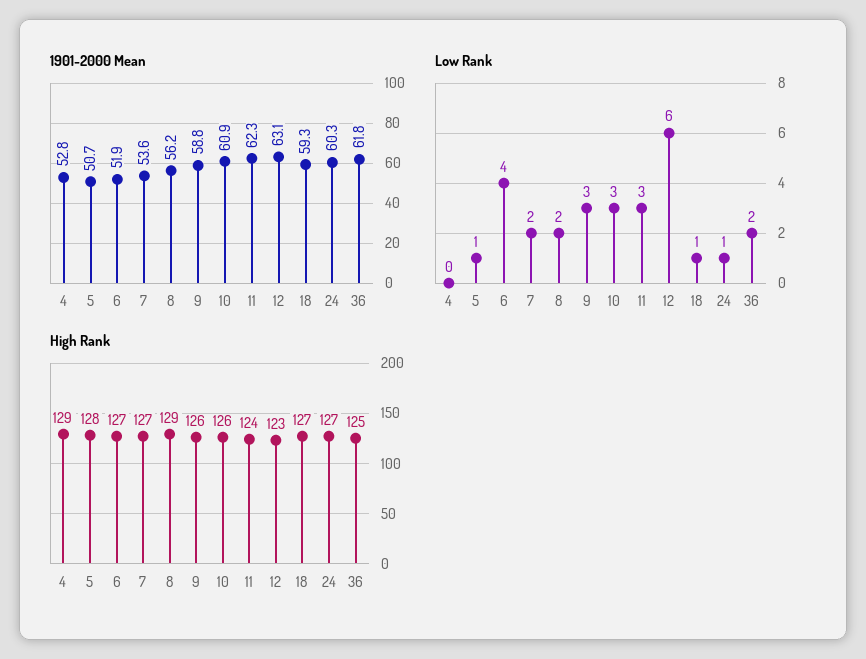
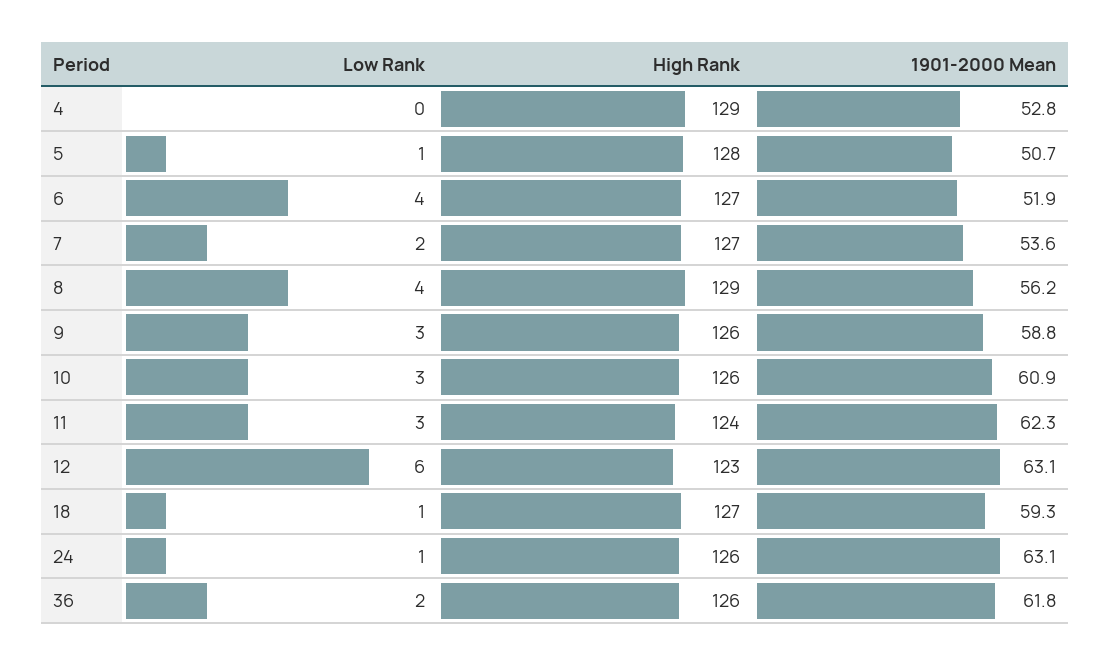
  {
    "1901-2000 Mean": {
      "4": 52.8,
      "5": 50.7,
      "6": 51.9,
      "7": 53.6,
      "8": 56.2,
      "9": 58.8,
      "10": 60.9,
      "11": 62.3,
      "12": 63.1,
      "18": 59.3,
-     "24": 60.3,
+     "24": 63.1,
      "36": 61.8
    },
    "Low Rank": {
      "4": 0,
      "5": 1,
      "6": 4,
      "7": 2,
-     "8": 2,
+     "8": 4,
      "9": 3,
      "10": 3,
      "11": 3,
      "12": 6,
      "18": 1,
      "24": 1,
      "36": 2
    },
    "High Rank": {
      "4": 129,
      "5": 128,
      "6": 127,
      "7": 127,
      "8": 129,
      "9": 126,
      "10": 126,
      "11": 124,
      "12": 123,
      "18": 127,
-     "24": 127,
+     "24": 126,
-     "36": 125
+     "36": 126
    }
  }

